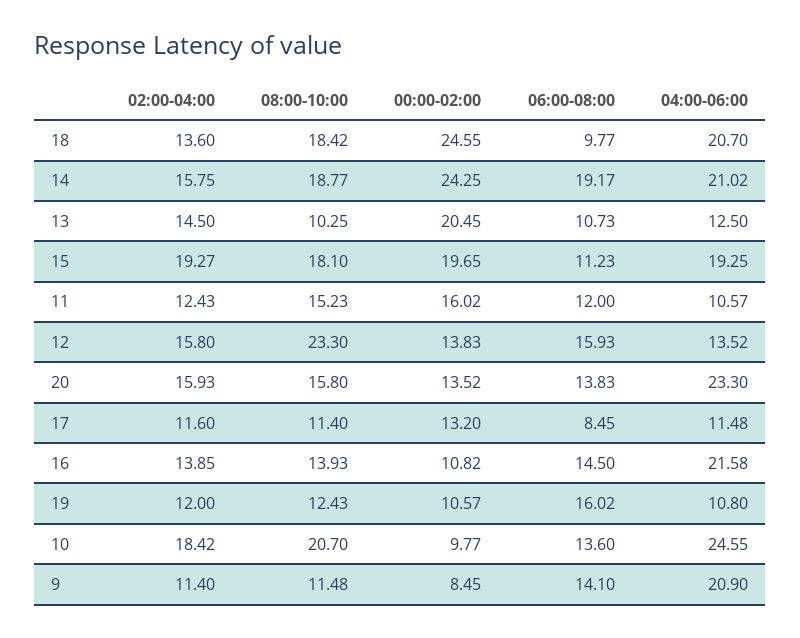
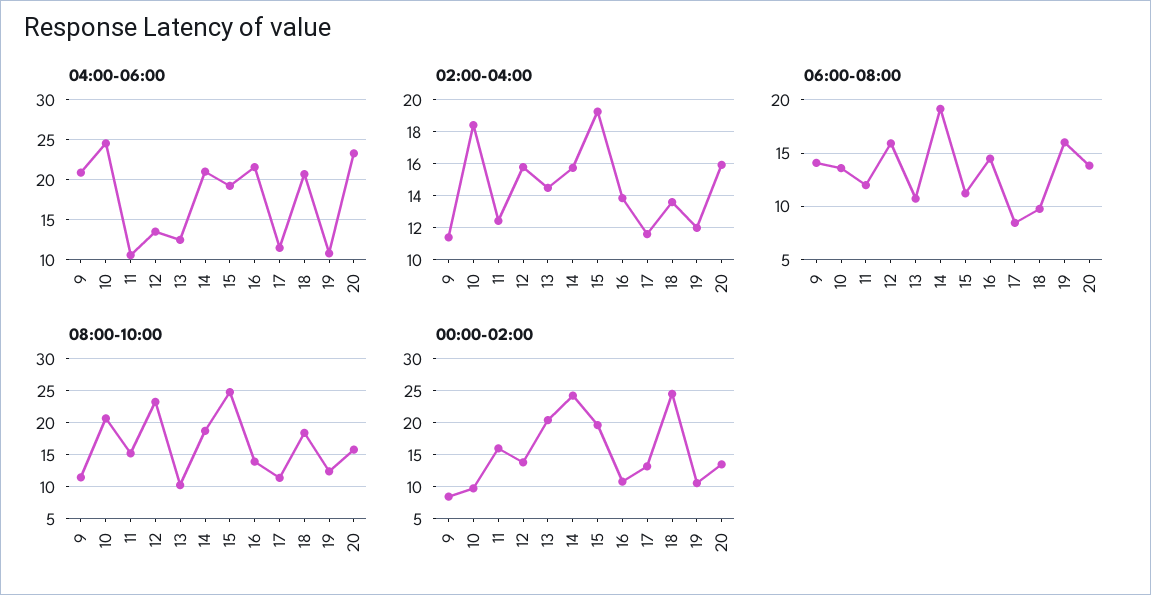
  {
    "02:00-04:00": {
      "18": 13.6,
      "14": 15.75,
      "13": 14.5,
      "15": 19.27,
      "11": 12.43,
      "12": 15.8,
      "20": 15.93,
      "17": 11.6,
      "16": 13.85,
      "19": 12,
      "10": 18.42,
      "9": 11.4
    },
    "08:00-10:00": {
      "18": 18.42,
      "14": 18.77,
      "13": 10.25,
-     "15": 18.1,
+     "15": 25,
      "11": 15.23,
      "12": 23.3,
      "20": 15.8,
      "17": 11.4,
      "16": 13.93,
      "19": 12.43,
      "10": 20.7,
      "9": 11.48
    },
    "00:00-02:00": {
      "18": 24.55,
      "14": 24.25,
      "13": 20.45,
      "15": 19.65,
      "11": 16.02,
      "12": 13.83,
      "20": 13.52,
      "17": 13.2,
      "16": 10.82,
      "19": 10.57,
      "10": 9.77,
      "9": 8.45
    },
    "06:00-08:00": {
      "18": 9.77,
      "14": 19.17,
      "13": 10.73,
      "15": 11.23,
      "11": 12,
      "12": 15.93,
      "20": 13.83,
      "17": 8.45,
      "16": 14.5,
      "19": 16.02,
      "10": 13.6,
      "9": 14.1
    },
    "04:00-06:00": {
      "18": 20.7,
      "14": 21.02,
      "13": 12.5,
      "15": 19.25,
      "11": 10.57,
      "12": 13.52,
      "20": 23.3,
      "17": 11.48,
      "16": 21.58,
      "19": 10.8,
      "10": 24.55,
      "9": 20.9
    }
  }

